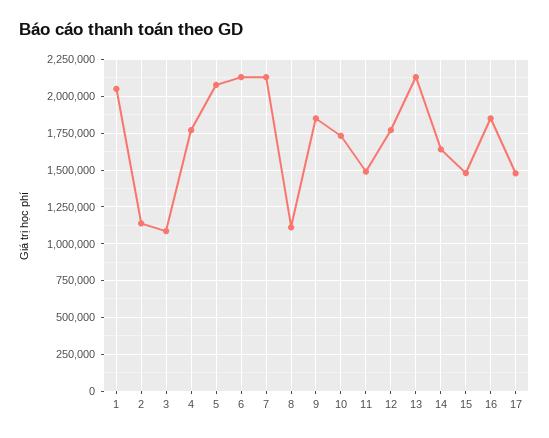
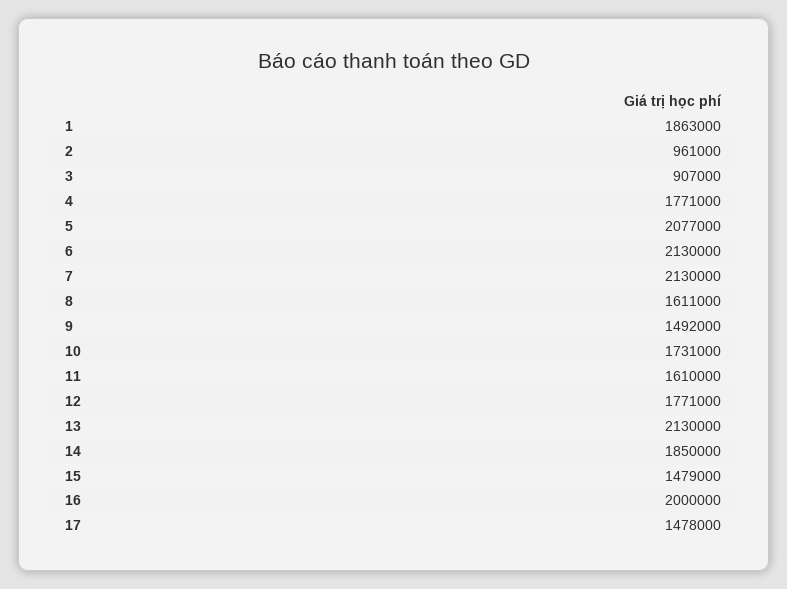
  {
-   "1": 2050000,
+   "1": 1863000,
-   "2": 1150000,
+   "2": 961000,
-   "3": 1100000,
+   "3": 907000,
    "4": 1771000,
    "5": 2077000,
    "6": 2130000,
    "7": 2130000,
-   "8": 1100000,
+   "8": 1611000,
-   "9": 1850000,
+   "9": 1492000,
    "10": 1731000,
-   "11": 1500000,
+   "11": 1610000,
    "12": 1771000,
    "13": 2130000,
-   "14": 1650000,
+   "14": 1850000,
    "15": 1479000,
-   "16": 1850000,
+   "16": 2000000,
    "17": 1478000
  }

